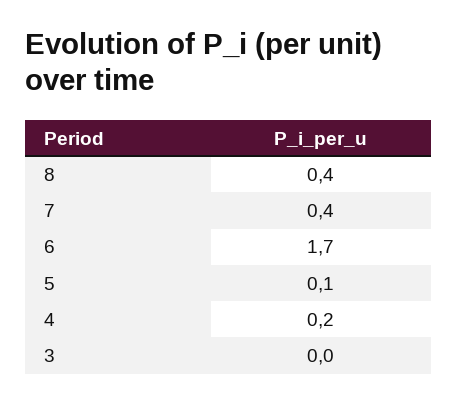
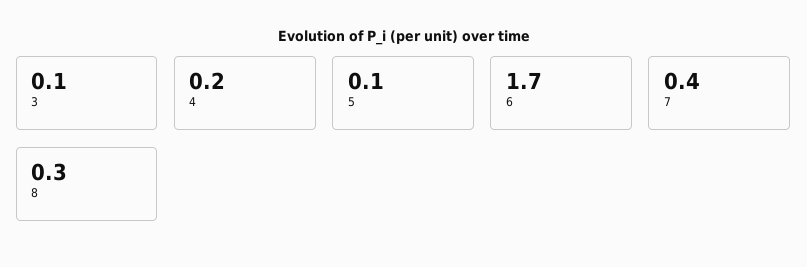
  {
-   "8": 0.4,
+   "8": 0.3,
    "7": 0.4,
    "6": 1.7,
    "5": 0.1,
    "4": 0.2,
-   "3": 0
+   "3": 0.1
  }

